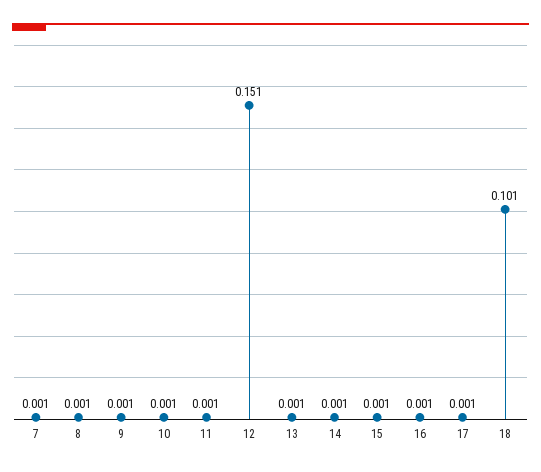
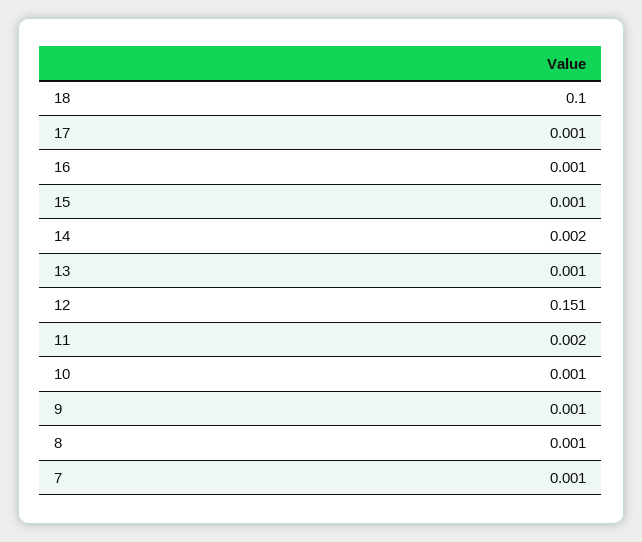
  {
    "7": 0.001,
    "8": 0.001,
    "9": 0.001,
    "10": 0.001,
-   "11": 0.001,
+   "11": 0.002,
    "12": 0.151,
    "13": 0.001,
-   "14": 0.001,
+   "14": 0.002,
    "15": 0.001,
    "16": 0.001,
    "17": 0.001,
-   "18": 0.101
+   "18": 0.1
  }

